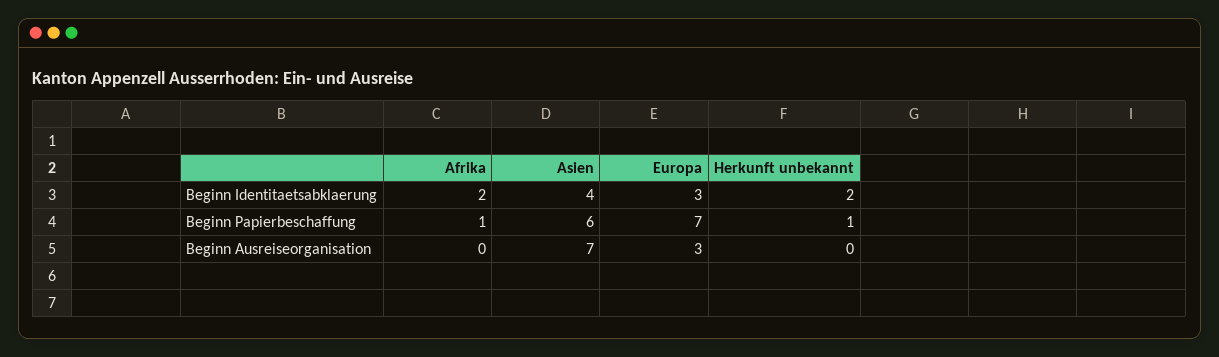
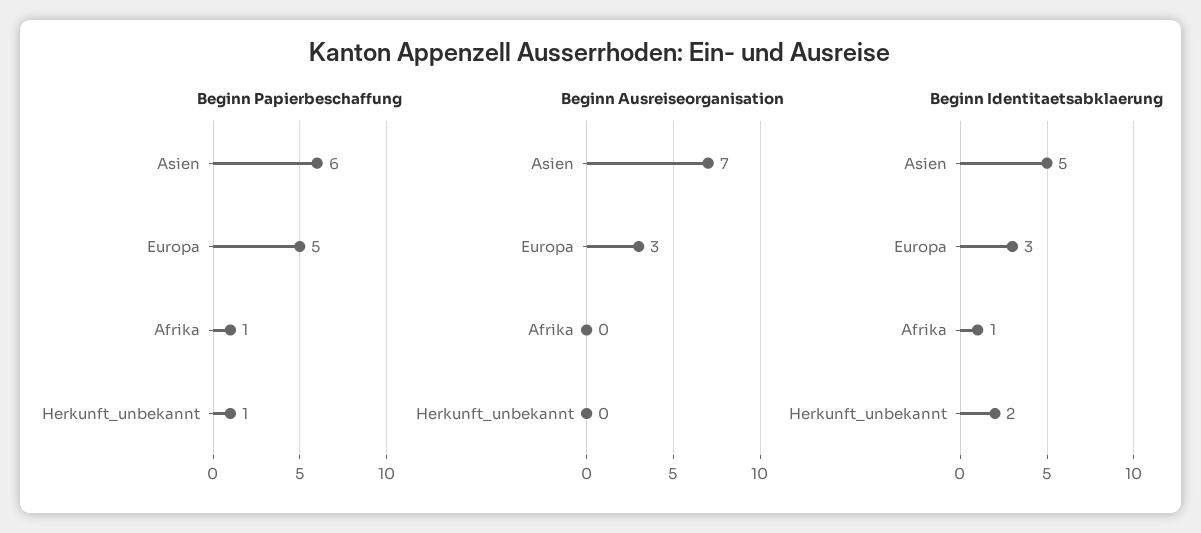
  {
    "Beginn Identitaetsabklaerung": {
-     "Afrika": 2,
+     "Afrika": 1,
-     "Asien": 4,
+     "Asien": 5,
      "Europa": 3,
      "Herkunft unbekannt": 2
    },
    "Beginn Papierbeschaffung": {
      "Afrika": 1,
      "Asien": 6,
-     "Europa": 7,
+     "Europa": 5,
      "Herkunft unbekannt": 1
    },
    "Beginn Ausreiseorganisation": {
      "Afrika": 0,
      "Asien": 7,
      "Europa": 3,
      "Herkunft unbekannt": 0
    }
  }

